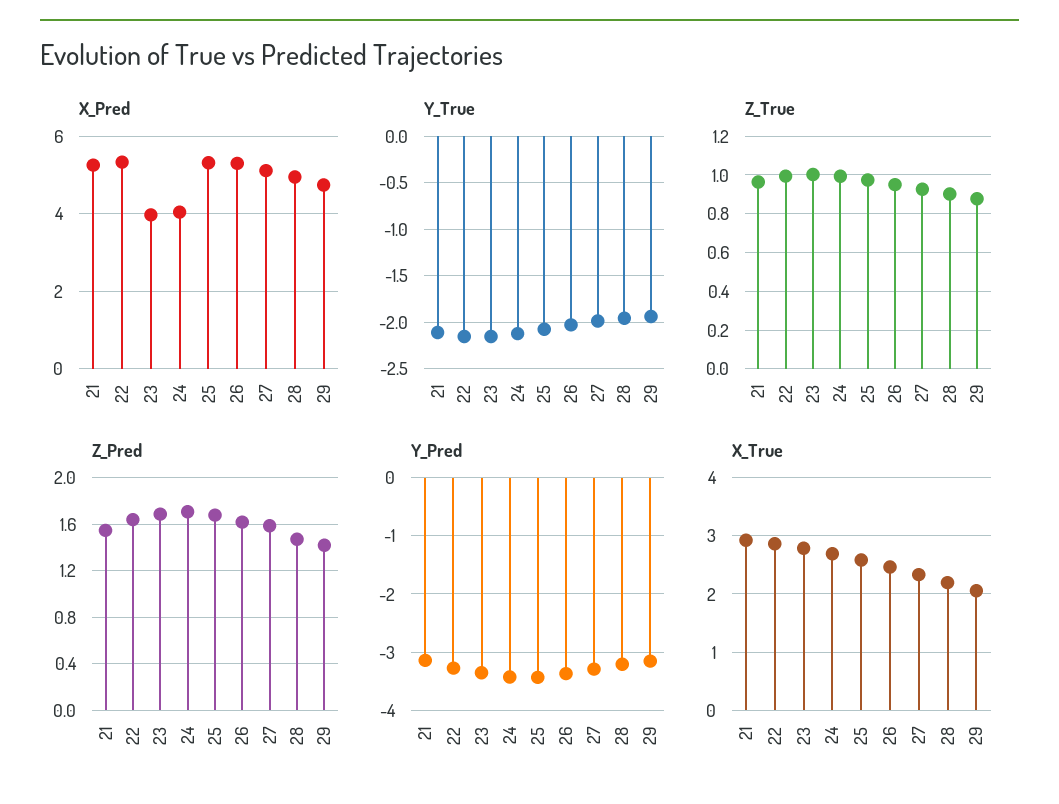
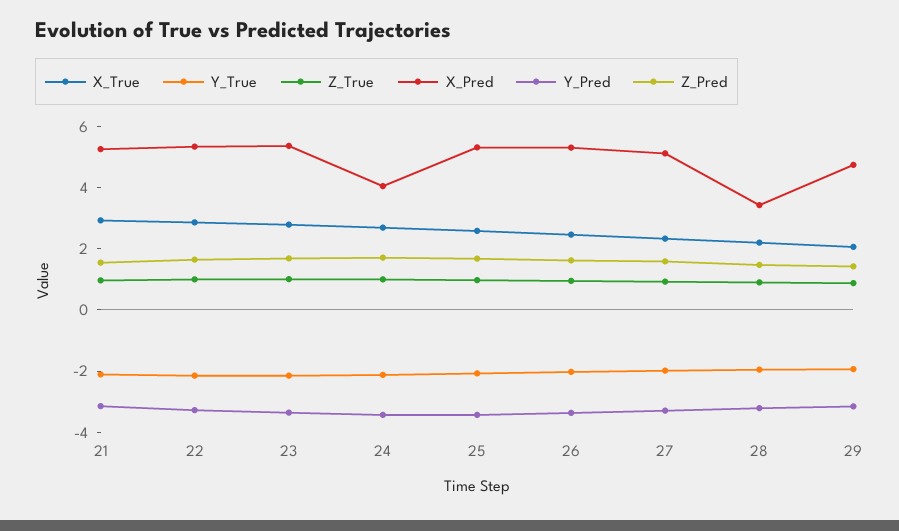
  {
    "X_Pred": {
      "21": 5.2,
      "22": 5.4,
-     "23": 4,
+     "23": 5.5,
      "24": 4,
      "25": 5.4,
      "26": 5.2,
      "27": 5.2,
-     "28": 5,
+     "28": 3.5,
      "29": 4.8
    },
    "Y_True": {
      "21": -2.1,
      "22": -2.2,
      "23": -2.2,
      "24": -2.1,
      "25": -2.1,
      "26": -2,
      "27": -2,
      "28": -2,
      "29": -1.9
    },
    "Z_True": {
      "21": 0.95,
      "22": 1,
      "23": 1,
      "24": 1,
      "25": 0.95,
      "26": 0.95,
      "27": 0.95,
      "28": 0.9,
      "29": 0.9
    },
    "Z_Pred": {
      "21": 1.5,
      "22": 1.6,
      "23": 1.7,
      "24": 1.7,
      "25": 1.7,
      "26": 1.6,
      "27": 1.6,
      "28": 1.5,
      "29": 1.4
    },
    "Y_Pred": {
      "21": -3.2,
      "22": -3.2,
      "23": -3.4,
      "24": -3.4,
      "25": -3.4,
      "26": -3.4,
      "27": -3.2,
      "28": -3.2,
      "29": -3.2
    },
    "X_True": {
      "21": 3,
      "22": 2.8,
      "23": 2.8,
      "24": 2.6,
      "25": 2.6,
      "26": 2.4,
      "27": 2.4,
      "28": 2.2,
      "29": 2
    }
  }

